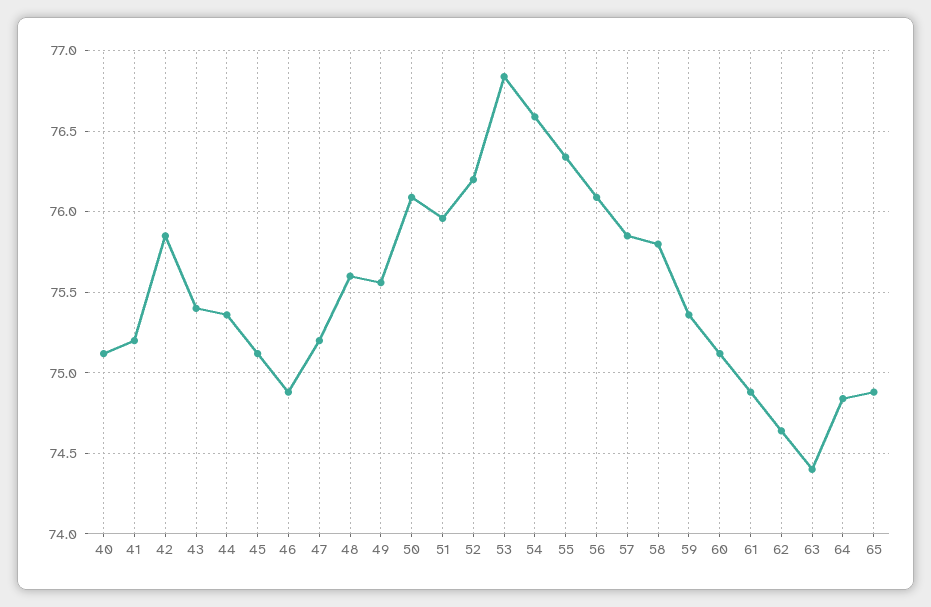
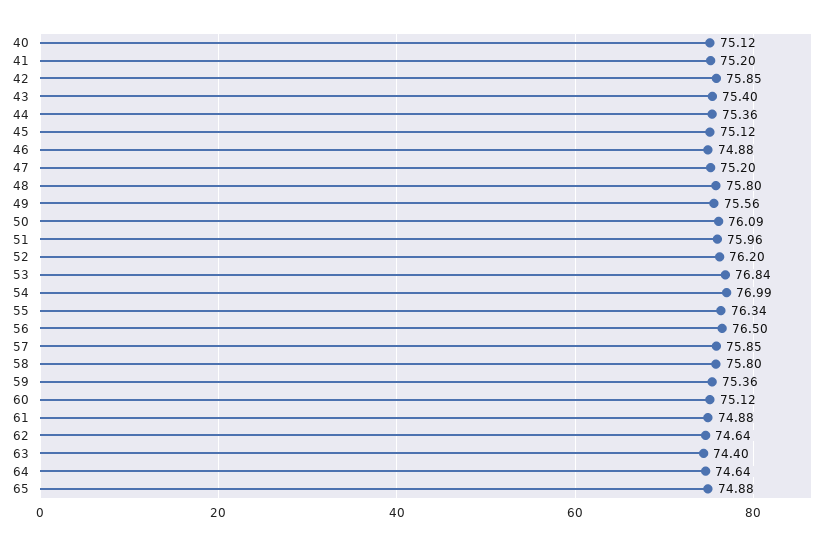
  {
    "40": 75.12,
    "41": 75.2,
    "42": 75.85,
    "43": 75.4,
    "44": 75.36,
    "45": 75.12,
    "46": 74.88,
    "47": 75.2,
-   "48": 75.6,
+   "48": 75.8,
    "49": 75.56,
    "50": 76.09,
    "51": 75.96,
    "52": 76.2,
    "53": 76.84,
-   "54": 76.6,
+   "54": 76.99,
    "55": 76.34,
-   "56": 76.1,
+   "56": 76.5,
    "57": 75.85,
    "58": 75.8,
    "59": 75.36,
    "60": 75.12,
    "61": 74.88,
    "62": 74.64,
    "63": 74.4,
-   "64": 74.85,
+   "64": 74.64,
    "65": 74.88
  }

